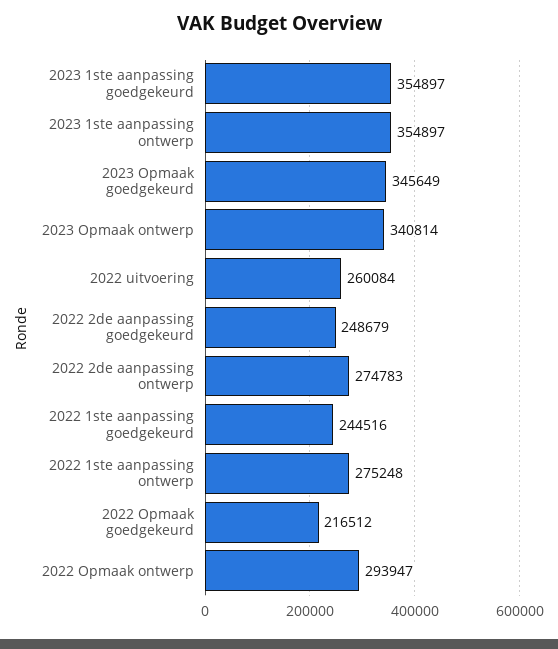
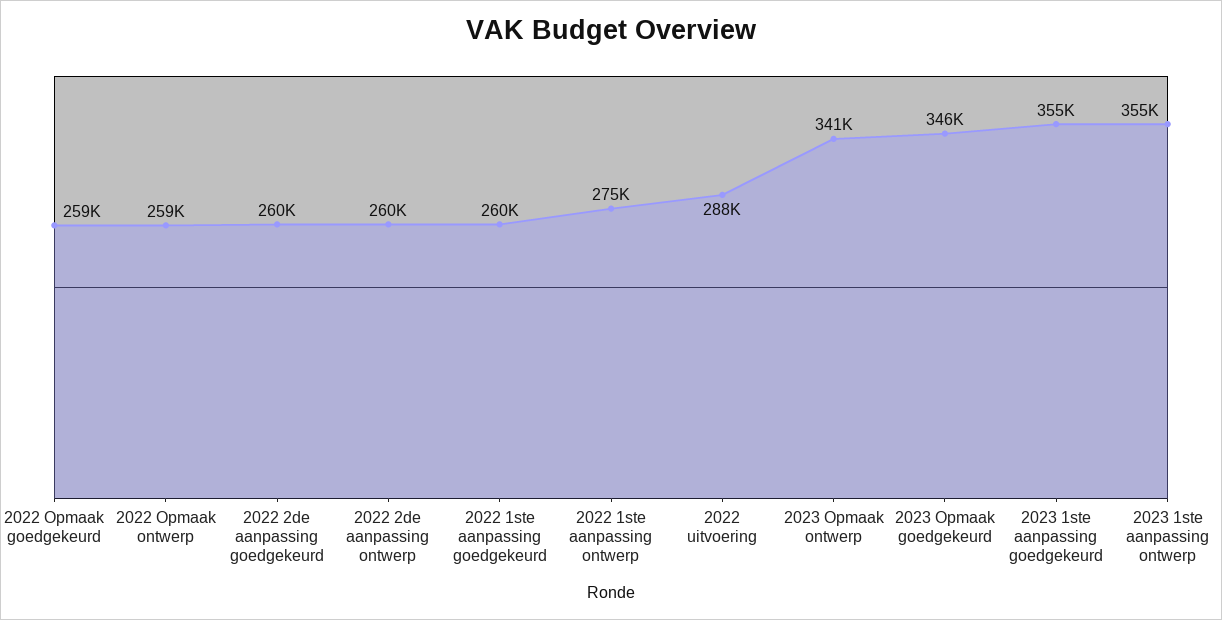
  {
    "2023 1ste aanpassing goedgekeurd": 354897,
    "2023 1ste aanpassing ontwerp": 354897,
    "2023 Opmaak goedgekeurd": 345649,
    "2023 Opmaak ontwerp": 340814,
-   "2022 uitvoering": 260084,
+   "2022 uitvoering": 288000,
-   "2022 2de aanpassing goedgekeurd": 248679,
+   "2022 2de aanpassing goedgekeurd": 260000,
-   "2022 2de aanpassing ontwerp": 274783,
+   "2022 2de aanpassing ontwerp": 260000,
-   "2022 1ste aanpassing goedgekeurd": 244516,
+   "2022 1ste aanpassing goedgekeurd": 260000,
    "2022 1ste aanpassing ontwerp": 275248,
-   "2022 Opmaak goedgekeurd": 216512,
+   "2022 Opmaak goedgekeurd": 259000,
-   "2022 Opmaak ontwerp": 293947
+   "2022 Opmaak ontwerp": 259000
  }

